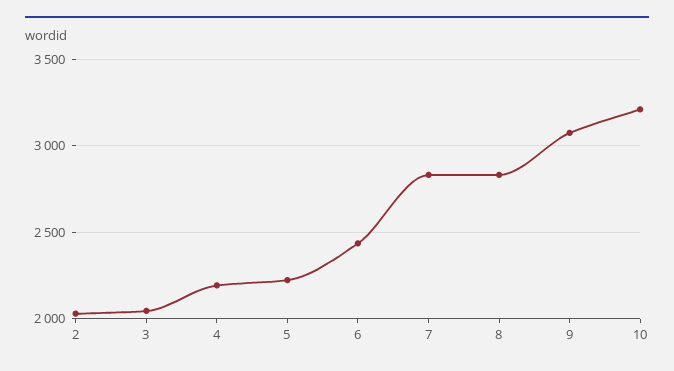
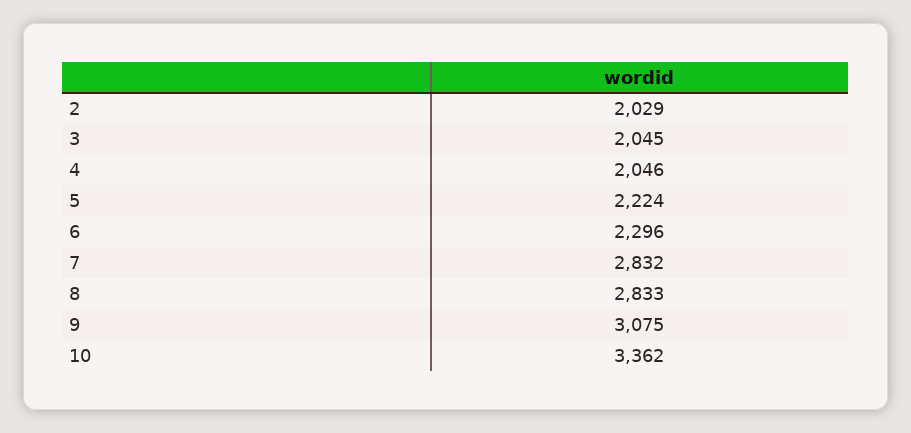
  {
    "2": 2029,
    "3": 2045,
-   "4": 2200,
+   "4": 2046,
    "5": 2224,
-   "6": 2450,
+   "6": 2296,
    "7": 2832,
    "8": 2833,
    "9": 3075,
-   "10": 3200
+   "10": 3362
  }

